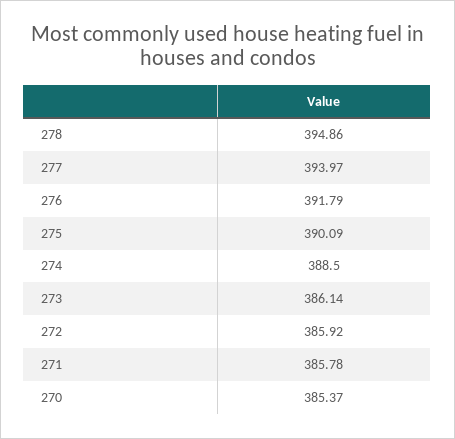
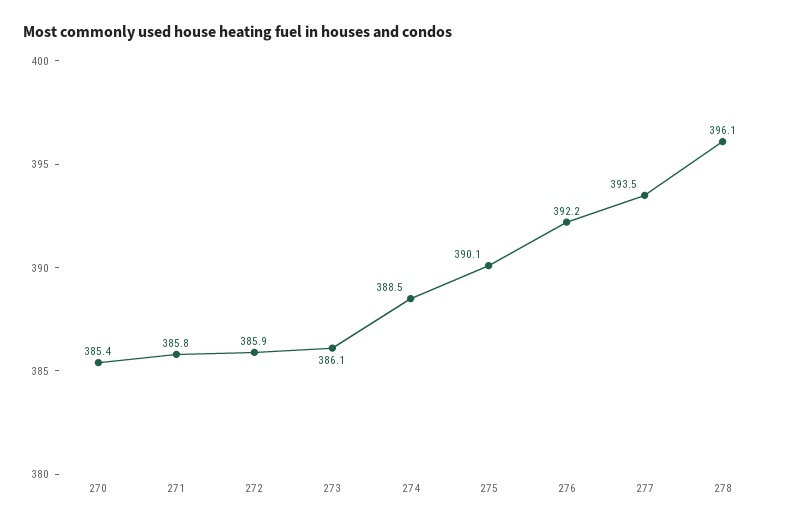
  {
-   "278": 394.86,
+   "278": 396.1,
-   "277": 393.97,
+   "277": 393.5,
-   "276": 391.79,
+   "276": 392.2,
    "275": 390.09,
    "274": 388.5,
    "273": 386.14,
    "272": 385.92,
    "271": 385.78,
    "270": 385.37
  }

